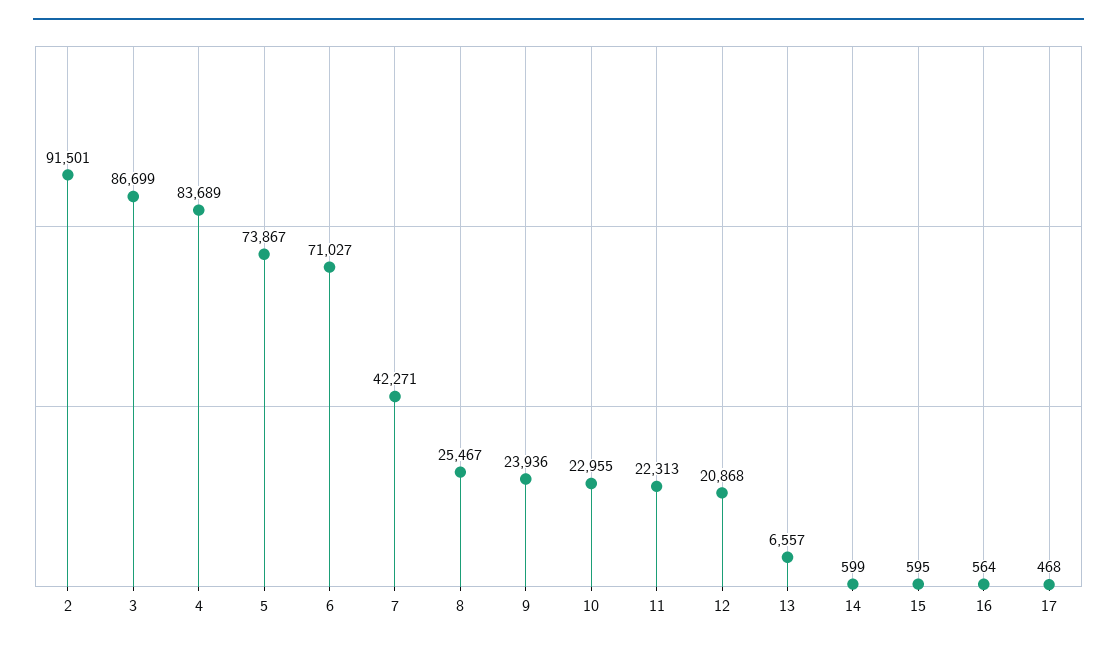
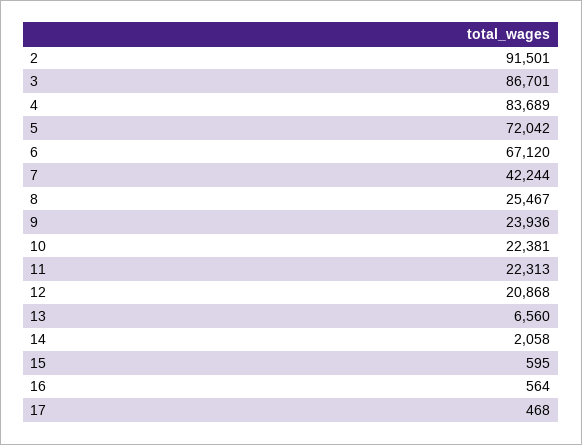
  {
    "2": 91501,
-   "3": 86699,
+   "3": 86701,
    "4": 83689,
-   "5": 73867,
+   "5": 72042,
-   "6": 71027,
+   "6": 67120,
-   "7": 42271,
+   "7": 42244,
    "8": 25467,
    "9": 23936,
-   "10": 22955,
+   "10": 22381,
    "11": 22313,
    "12": 20868,
-   "13": 6557,
+   "13": 6560,
-   "14": 599,
+   "14": 2058,
    "15": 595,
    "16": 564,
    "17": 468
  }

